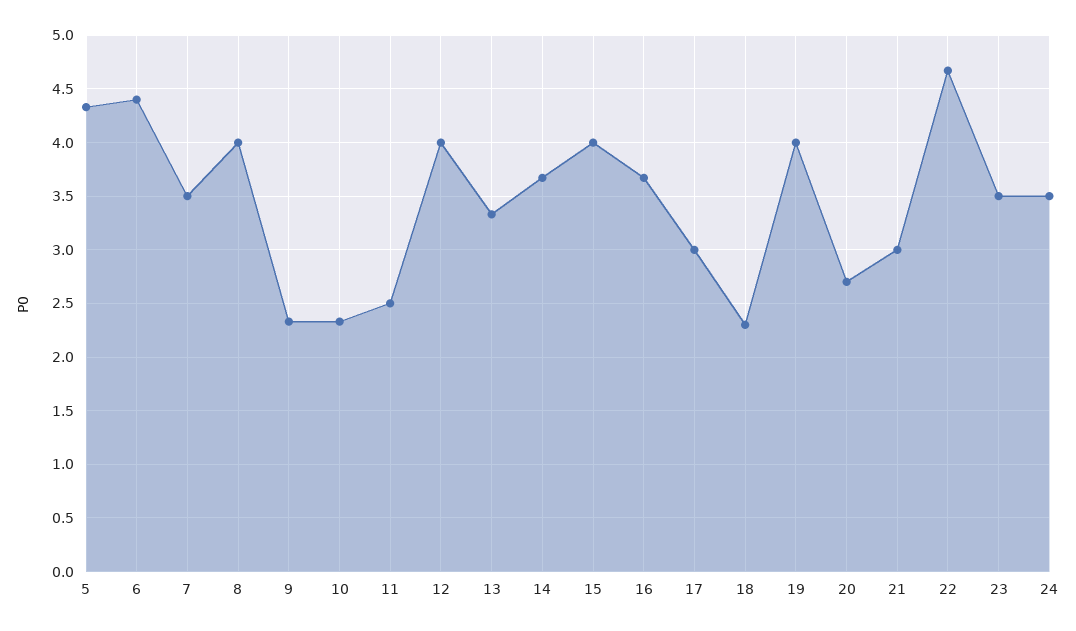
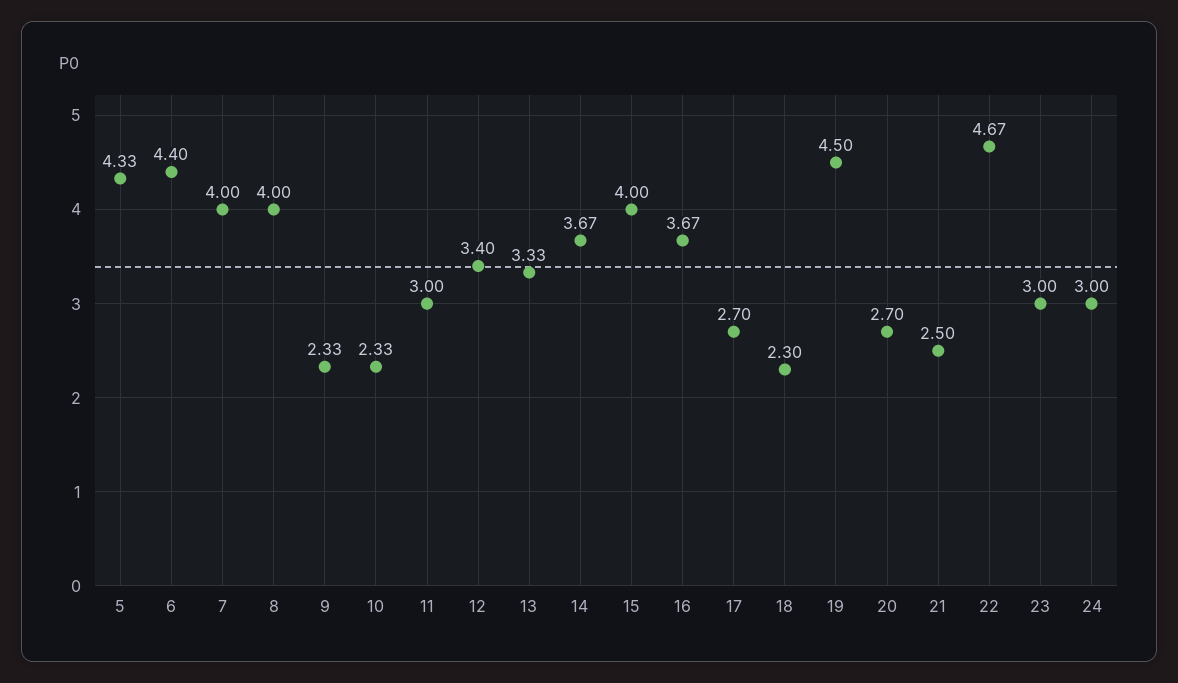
  {
    "5": 4.33,
    "6": 4.4,
-   "7": 3.5,
+   "7": 4,
    "8": 4,
    "9": 2.33,
    "10": 2.33,
-   "11": 2.5,
+   "11": 3,
-   "12": 4,
+   "12": 3.4,
    "13": 3.33,
    "14": 3.67,
    "15": 4,
    "16": 3.67,
-   "17": 3,
+   "17": 2.7,
    "18": 2.3,
-   "19": 4,
+   "19": 4.5,
    "20": 2.7,
-   "21": 3,
+   "21": 2.5,
    "22": 4.67,
-   "23": 3.5,
+   "23": 3,
-   "24": 3.5
+   "24": 3
  }

